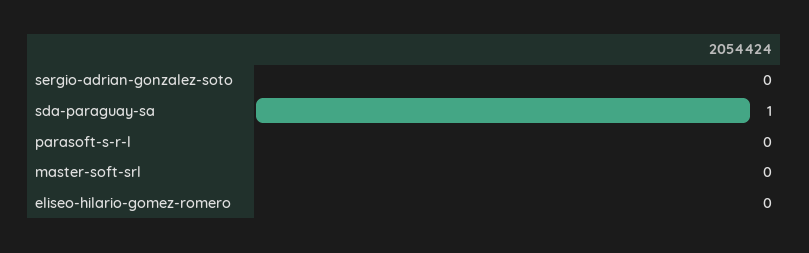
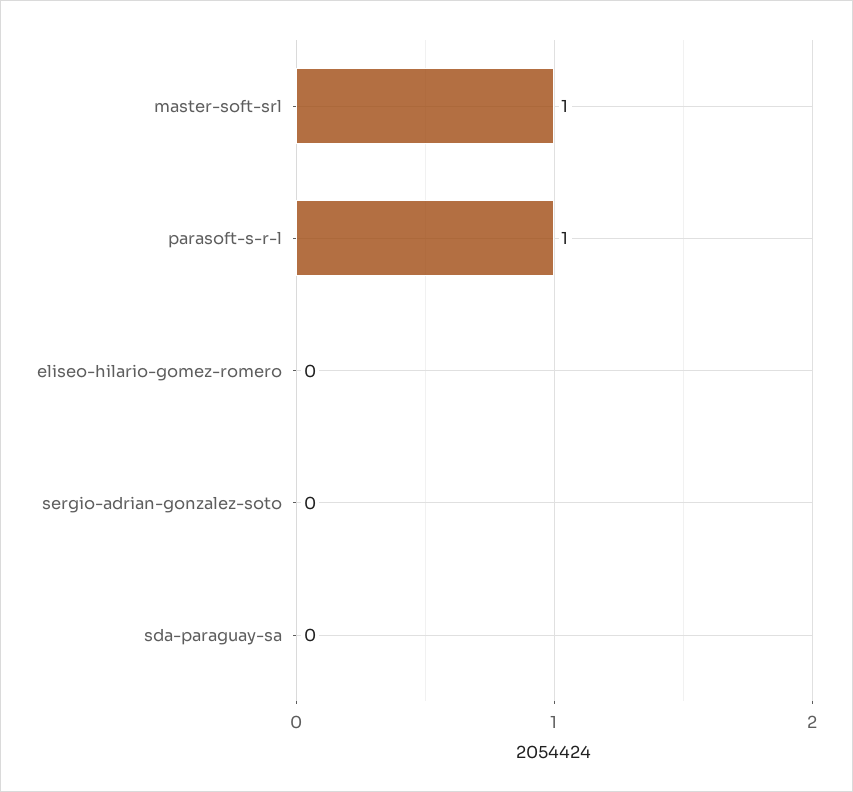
  {
    "sergio-adrian-gonzalez-soto": 0,
-   "sda-paraguay-sa": 1,
+   "sda-paraguay-sa": 0,
-   "parasoft-s-r-l": 0,
+   "parasoft-s-r-l": 1,
-   "master-soft-srl": 0,
+   "master-soft-srl": 1,
    "eliseo-hilario-gomez-romero": 0
  }

